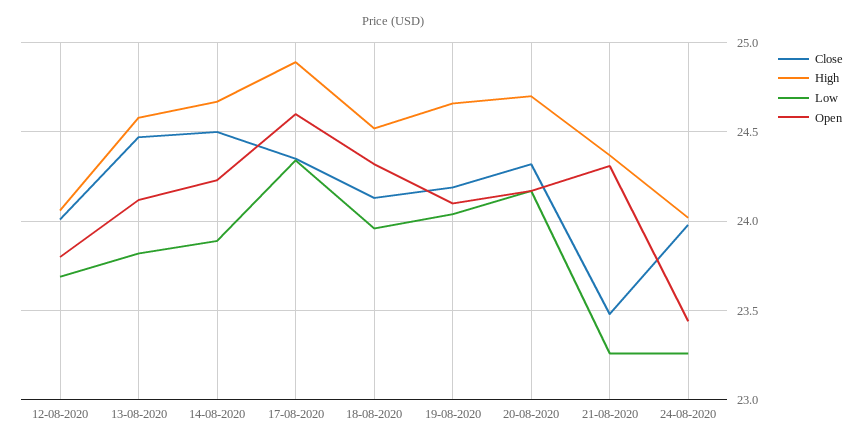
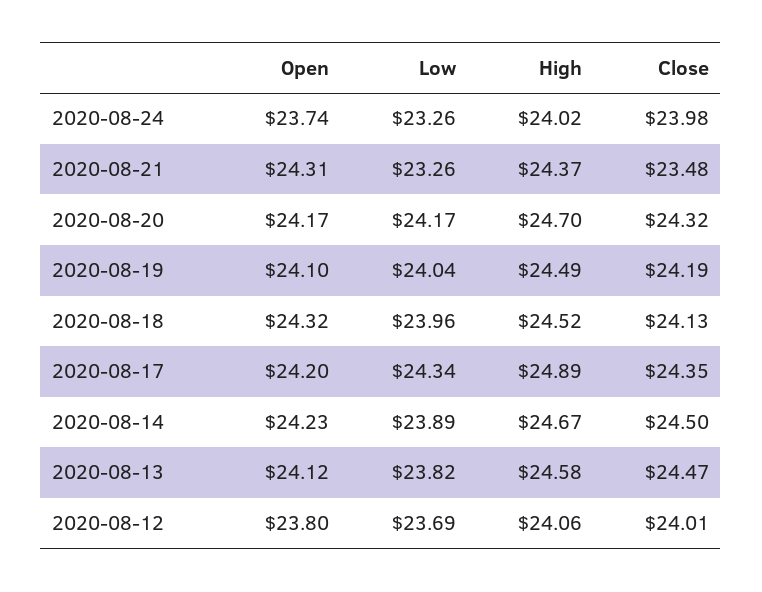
  {
    "Close": {
      "12-08-2020": 24.01,
      "13-08-2020": 24.47,
      "14-08-2020": 24.5,
      "17-08-2020": 24.35,
      "18-08-2020": 24.13,
      "19-08-2020": 24.19,
      "20-08-2020": 24.32,
      "21-08-2020": 23.48,
      "24-08-2020": 23.98
    },
    "High": {
      "12-08-2020": 24.06,
      "13-08-2020": 24.58,
      "14-08-2020": 24.67,
      "17-08-2020": 24.89,
      "18-08-2020": 24.52,
-     "19-08-2020": 24.65,
+     "19-08-2020": 24.49,
      "20-08-2020": 24.7,
      "21-08-2020": 24.37,
      "24-08-2020": 24.02
    },
    "Low": {
      "12-08-2020": 23.69,
      "13-08-2020": 23.82,
      "14-08-2020": 23.89,
      "17-08-2020": 24.34,
      "18-08-2020": 23.96,
      "19-08-2020": 24.04,
      "20-08-2020": 24.17,
      "21-08-2020": 23.26,
      "24-08-2020": 23.26
    },
    "Open": {
      "12-08-2020": 23.8,
      "13-08-2020": 24.12,
      "14-08-2020": 24.23,
-     "17-08-2020": 24.6,
+     "17-08-2020": 24.2,
      "18-08-2020": 24.32,
      "19-08-2020": 24.1,
      "20-08-2020": 24.17,
      "21-08-2020": 24.31,
-     "24-08-2020": 23.45
+     "24-08-2020": 23.74
    }
  }

